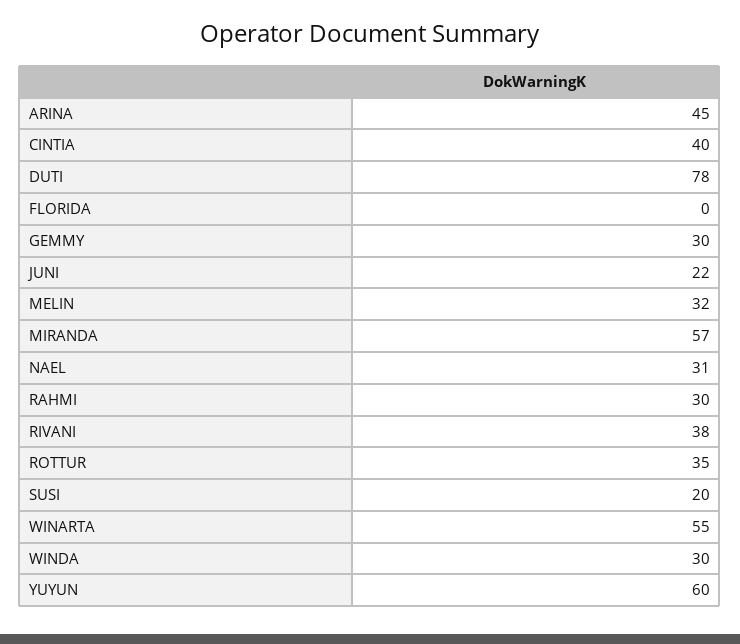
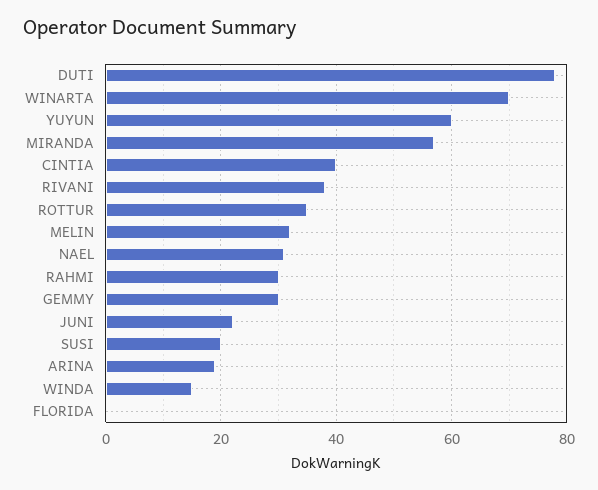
  {
-   "ARINA": 45,
+   "ARINA": 20,
    "CINTIA": 40,
    "DUTI": 78,
    "FLORIDA": 0,
    "GEMMY": 30,
    "JUNI": 22,
    "MELIN": 32,
    "MIRANDA": 57,
    "NAEL": 31,
    "RAHMI": 30,
    "RIVANI": 38,
    "ROTTUR": 35,
    "SUSI": 20,
-   "WINARTA": 55,
+   "WINARTA": 70,
-   "WINDA": 30,
+   "WINDA": 15,
    "YUYUN": 60
  }

